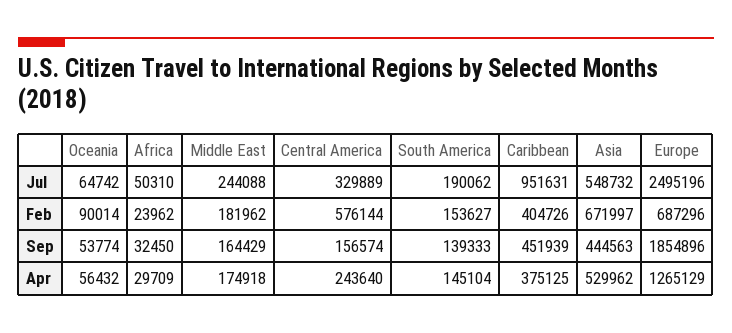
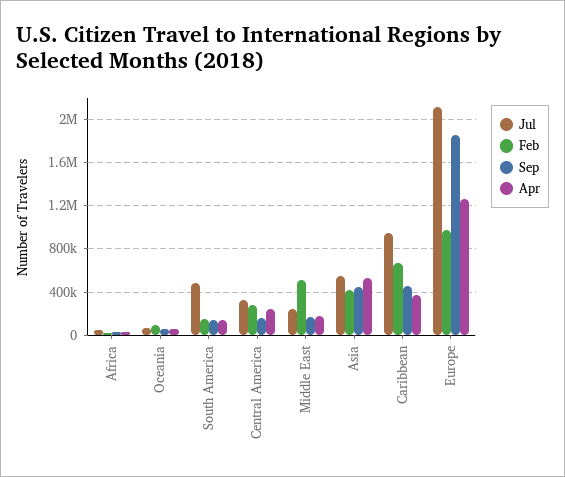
  {
    "Jul": {
      "Oceania": 64742,
      "Africa": 50310,
      "Middle East": 244088,
      "Central America": 329889,
-     "South America": 190062,
+     "South America": 500000,
      "Caribbean": 951631,
      "Asia": 548732,
-     "Europe": 2495196
+     "Europe": 2100000
    },
    "Feb": {
      "Oceania": 90014,
      "Africa": 23962,
-     "Middle East": 181962,
+     "Middle East": 500000,
-     "Central America": 576144,
+     "Central America": 300000,
      "South America": 153627,
-     "Caribbean": 404726,
+     "Caribbean": 700000,
-     "Asia": 671997,
+     "Asia": 400000,
-     "Europe": 687296
+     "Europe": 1000000
    },
    "Sep": {
      "Oceania": 53774,
      "Africa": 32450,
      "Middle East": 164429,
      "Central America": 156574,
      "South America": 139333,
      "Caribbean": 451939,
      "Asia": 444563,
      "Europe": 1854896
    },
    "Apr": {
      "Oceania": 56432,
      "Africa": 29709,
      "Middle East": 174918,
      "Central America": 243640,
      "South America": 145104,
      "Caribbean": 375125,
      "Asia": 529962,
      "Europe": 1265129
    }
  }

